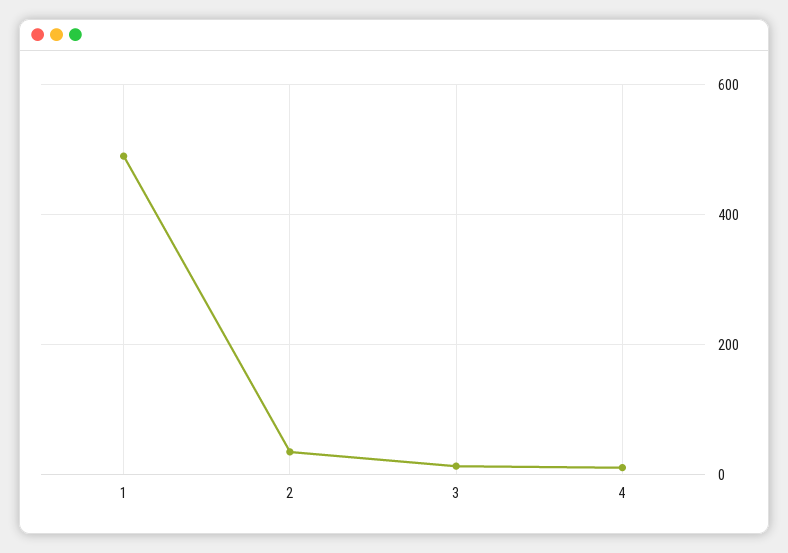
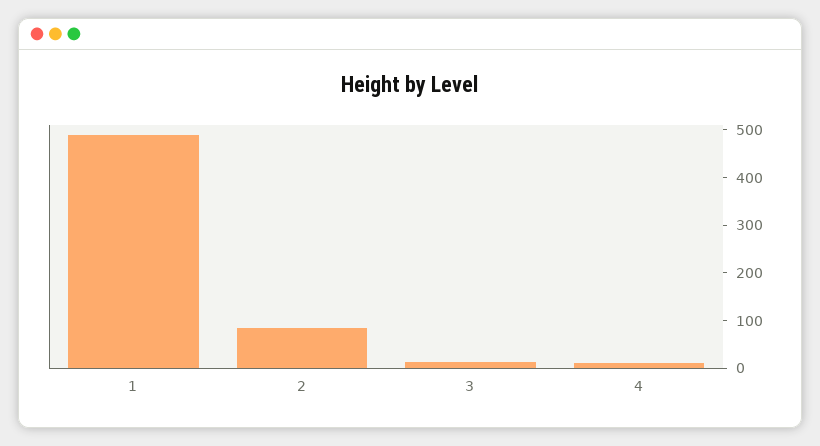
  {
    "1": 500,
-   "2": 40,
+   "2": 80,
    "3": 20,
    "4": 20
  }

